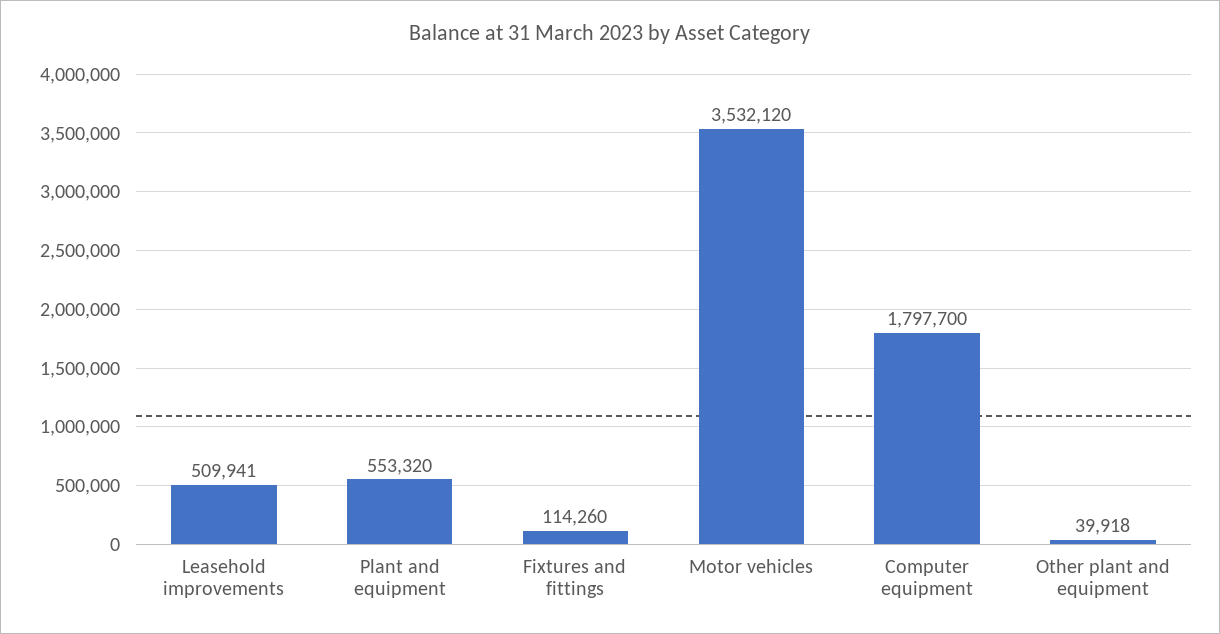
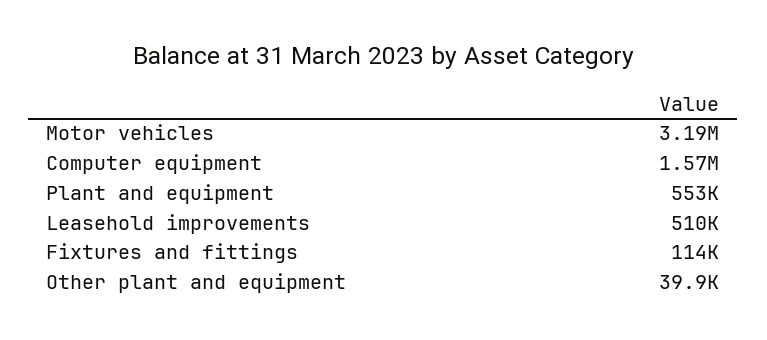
  {
    "Leasehold improvements": 509941,
    "Plant and equipment": 553320,
    "Fixtures and fittings": 114260,
-   "Motor vehicles": 3532120,
+   "Motor vehicles": 3190000,
-   "Computer equipment": 1797700,
+   "Computer equipment": 1570000,
    "Other plant and equipment": 39918
  }

